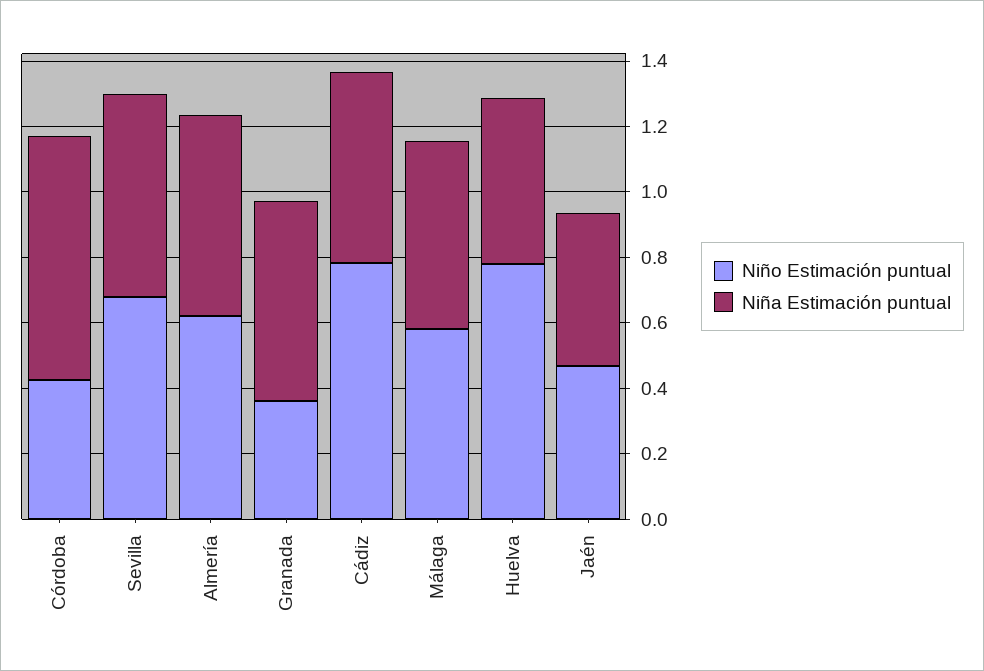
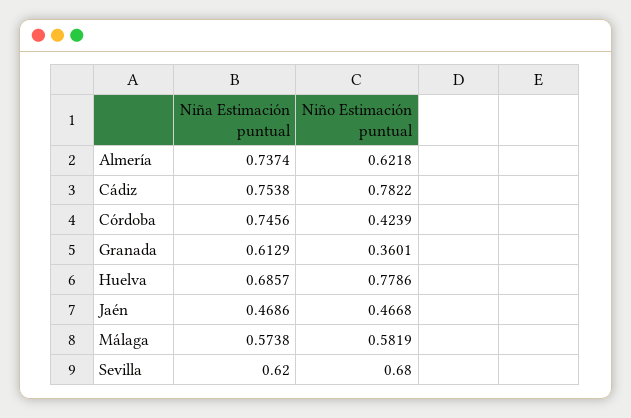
  {
    "Niño Estimación puntual": {
      "Córdoba": 0.4239,
      "Sevilla": 0.68,
      "Almería": 0.6218,
      "Granada": 0.3601,
      "Cádiz": 0.7822,
      "Málaga": 0.5819,
      "Huelva": 0.7786,
      "Jaén": 0.4668
    },
    "Niña Estimación puntual": {
      "Córdoba": 0.7456,
      "Sevilla": 0.62,
-     "Almería": 0.6,
+     "Almería": 0.7374,
      "Granada": 0.6129,
-     "Cádiz": 0.6,
+     "Cádiz": 0.7538,
      "Málaga": 0.5738,
-     "Huelva": 0.5,
+     "Huelva": 0.6857,
      "Jaén": 0.4686
    }
  }

